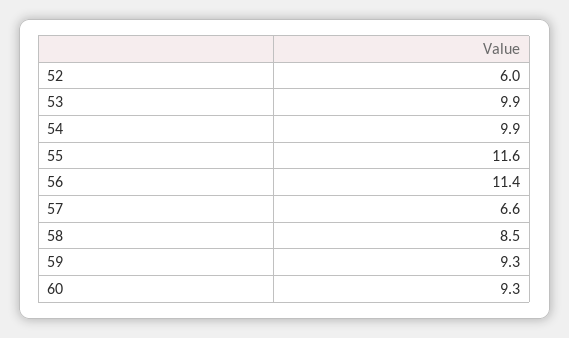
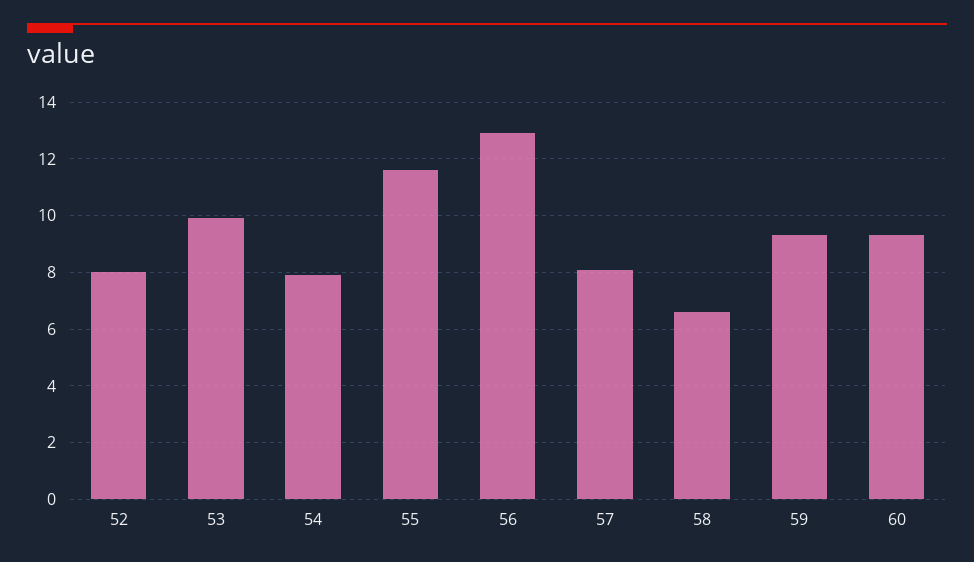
  {
-   "52": 6,
+   "52": 8,
    "53": 9.9,
-   "54": 9.9,
+   "54": 8,
    "55": 11.6,
-   "56": 11.4,
+   "56": 13,
-   "57": 6.6,
+   "57": 8,
-   "58": 8.5,
+   "58": 6.5,
    "59": 9.3,
    "60": 9.3
  }

